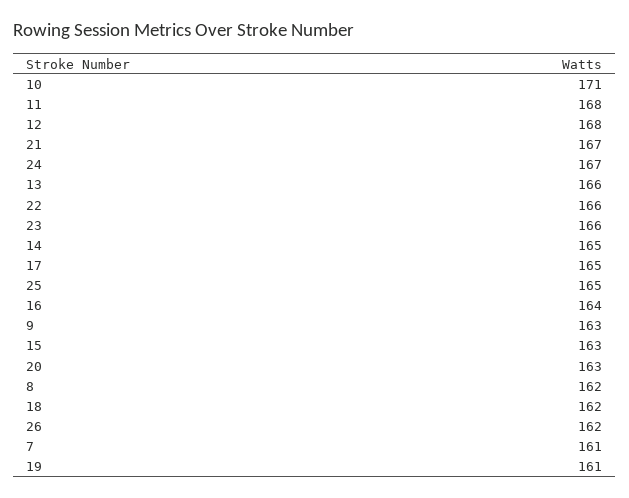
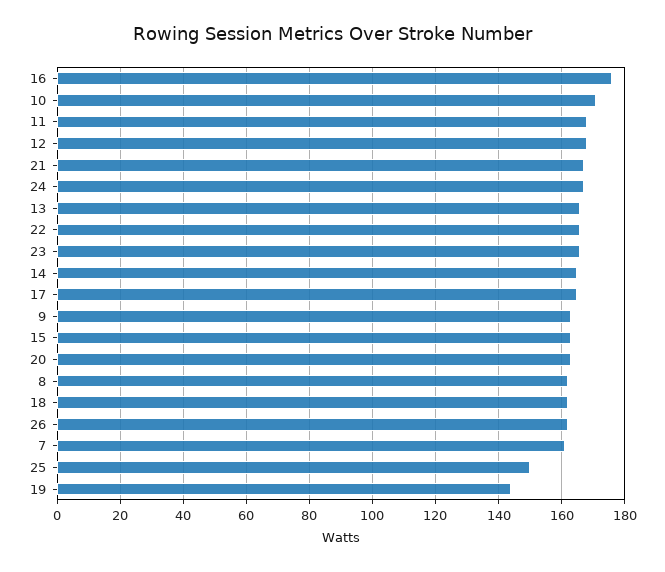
  {
    "10": 171,
    "11": 168,
    "12": 168,
    "21": 167,
    "24": 167,
    "13": 166,
    "22": 166,
    "23": 166,
    "14": 165,
    "17": 165,
-   "25": 165,
+   "25": 150,
-   "16": 164,
+   "16": 175,
    "9": 163,
    "15": 163,
    "20": 163,
    "8": 162,
    "18": 162,
    "26": 162,
    "7": 161,
-   "19": 161
+   "19": 145
  }

